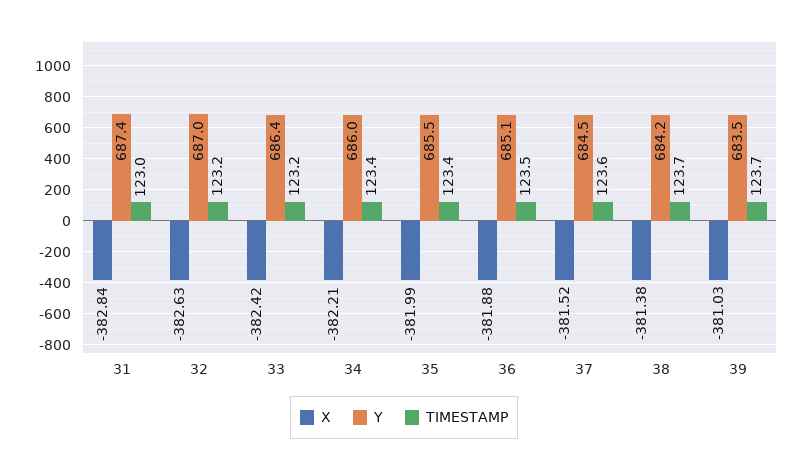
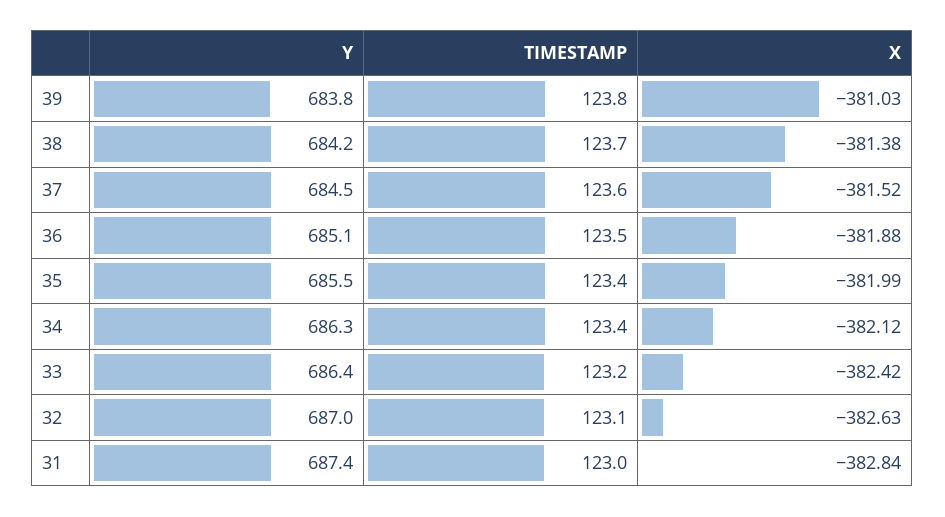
  {
    "X": {
      "31": -382.84,
      "32": -382.63,
      "33": -382.42,
-     "34": -382.21,
+     "34": -382.12,
      "35": -381.99,
      "36": -381.88,
      "37": -381.52,
      "38": -381.38,
      "39": -381.03
    },
    "Y": {
      "31": 687.4,
      "32": 687,
      "33": 686.4,
-     "34": 686,
+     "34": 686.3,
      "35": 685.5,
      "36": 685.1,
      "37": 684.5,
      "38": 684.2,
-     "39": 683.5
+     "39": 683.8
    },
    "TIMESTAMP": {
      "31": 123,
-     "32": 123.2,
+     "32": 123.1,
      "33": 123.2,
      "34": 123.4,
      "35": 123.4,
      "36": 123.5,
      "37": 123.6,
      "38": 123.7,
-     "39": 123.7
+     "39": 123.8
    }
  }

